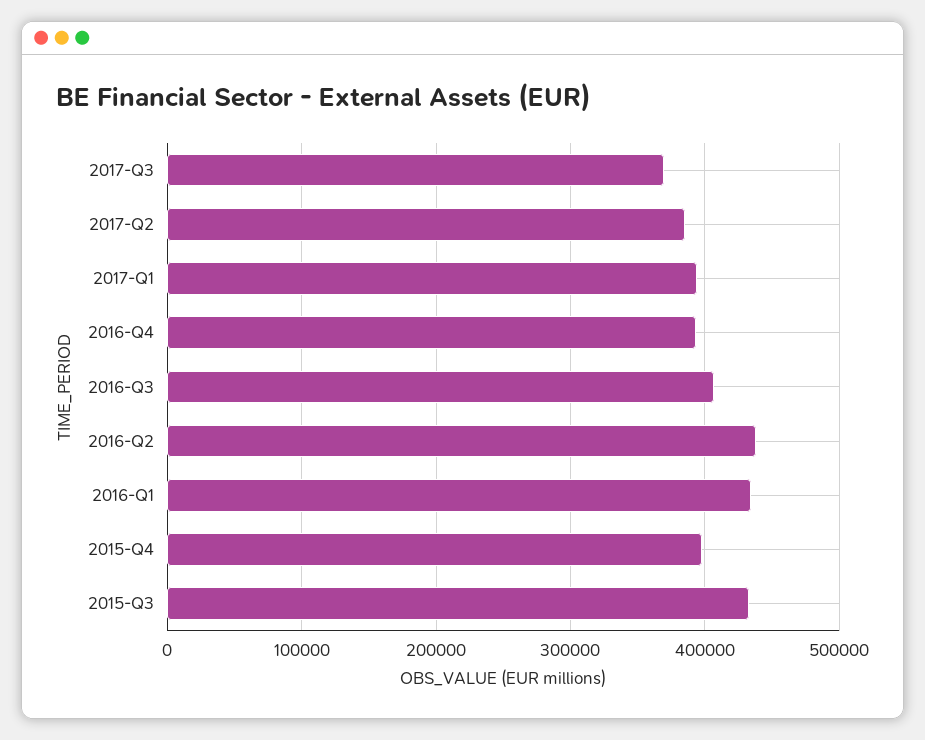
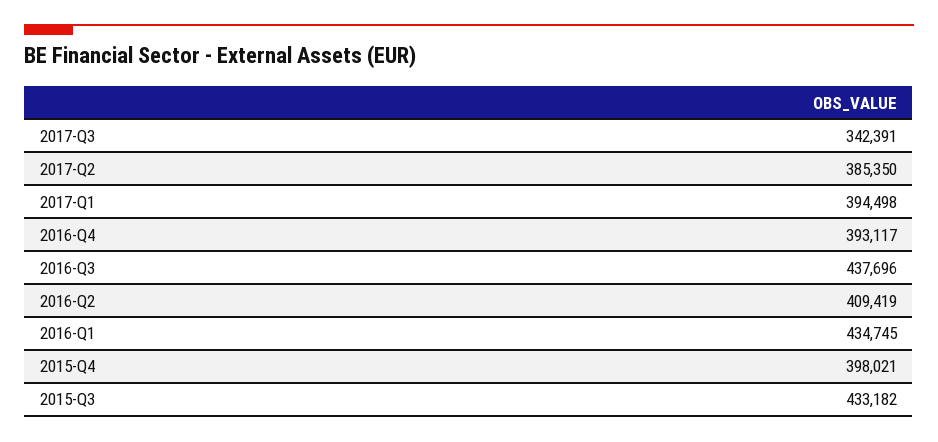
  {
-   "2017-Q3": 370000,
+   "2017-Q3": 342391,
    "2017-Q2": 385350,
    "2017-Q1": 394498,
    "2016-Q4": 393117,
-   "2016-Q3": 410000,
+   "2016-Q3": 437696,
-   "2016-Q2": 440000,
+   "2016-Q2": 409419,
    "2016-Q1": 434745,
    "2015-Q4": 398021,
    "2015-Q3": 433182
  }

